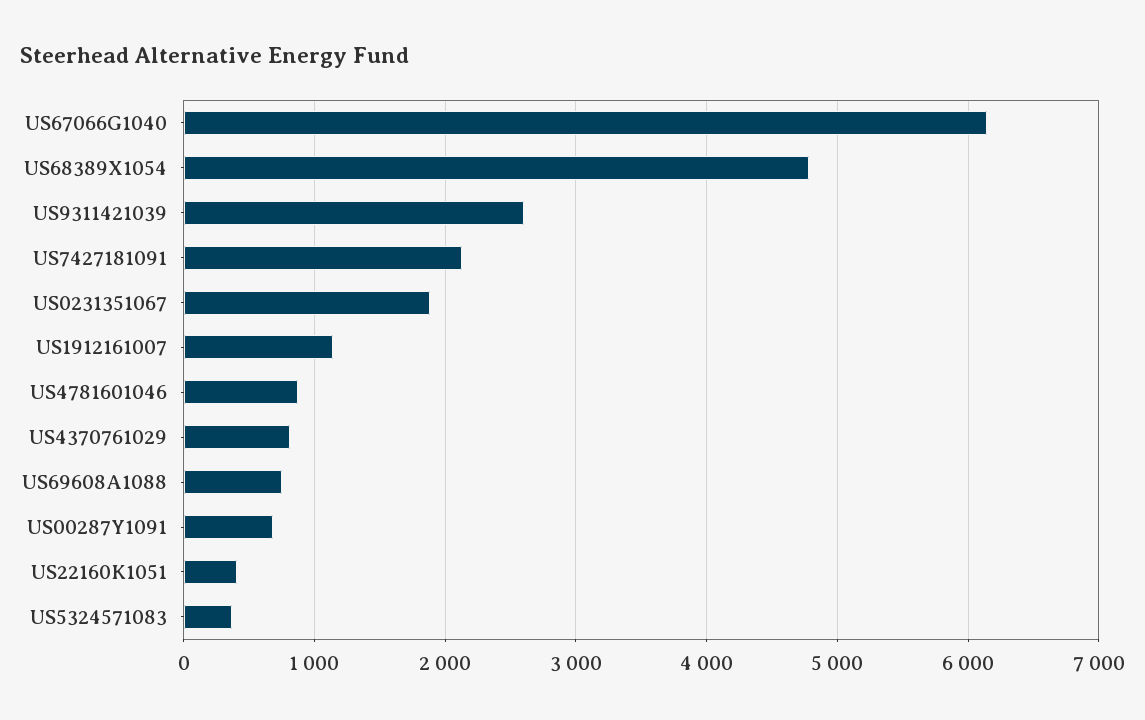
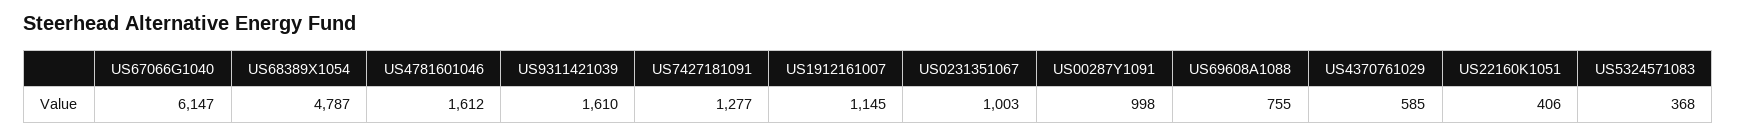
  {
    "US67066G1040": 6147,
    "US68389X1054": 4787,
-   "US9311421039": 2600,
+   "US9311421039": 1610,
-   "US7427181091": 2100,
+   "US7427181091": 1277,
-   "US0231351067": 1900,
+   "US0231351067": 1003,
    "US1912161007": 1145,
-   "US4781601046": 900,
+   "US4781601046": 1612,
-   "US4370761029": 800,
+   "US4370761029": 585,
    "US69608A1088": 755,
-   "US00287Y1091": 700,
+   "US00287Y1091": 998,
    "US22160K1051": 406,
    "US5324571083": 368
  }

